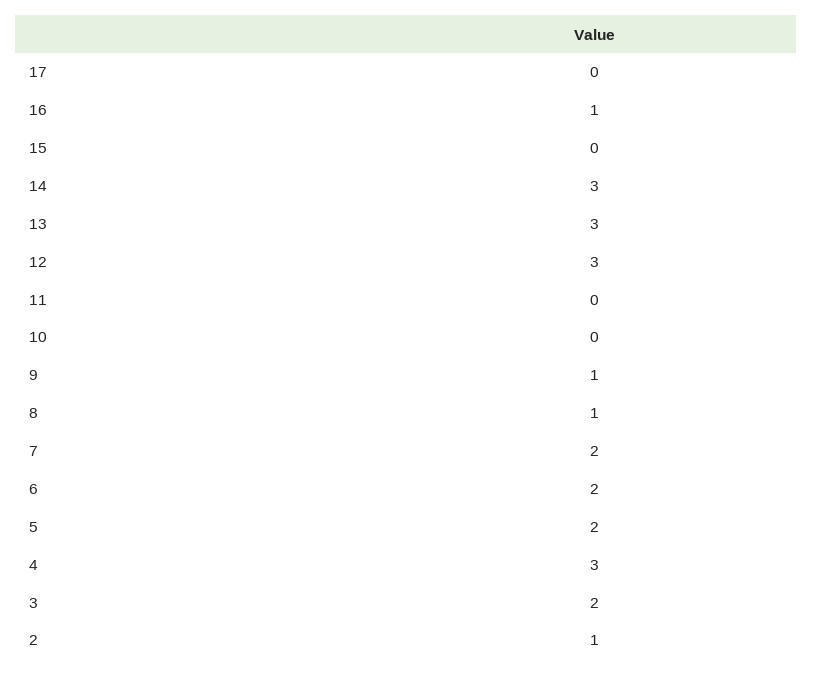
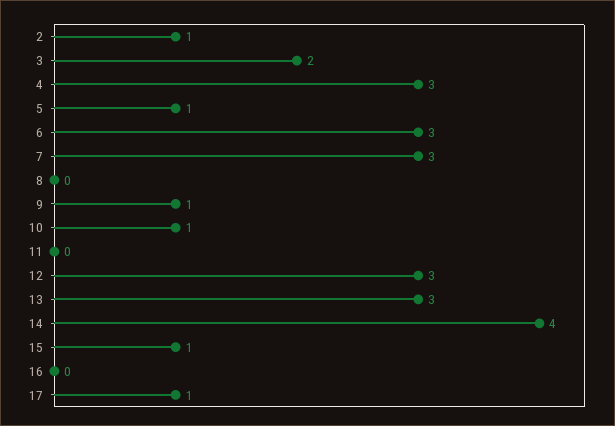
  {
-   "17": 0,
+   "17": 1,
-   "16": 1,
+   "16": 0,
-   "15": 0,
+   "15": 1,
-   "14": 3,
+   "14": 4,
    "13": 3,
    "12": 3,
    "11": 0,
-   "10": 0,
+   "10": 1,
    "9": 1,
-   "8": 1,
+   "8": 0,
-   "7": 2,
+   "7": 3,
-   "6": 2,
+   "6": 3,
-   "5": 2,
+   "5": 1,
    "4": 3,
    "3": 2,
    "2": 1
  }

